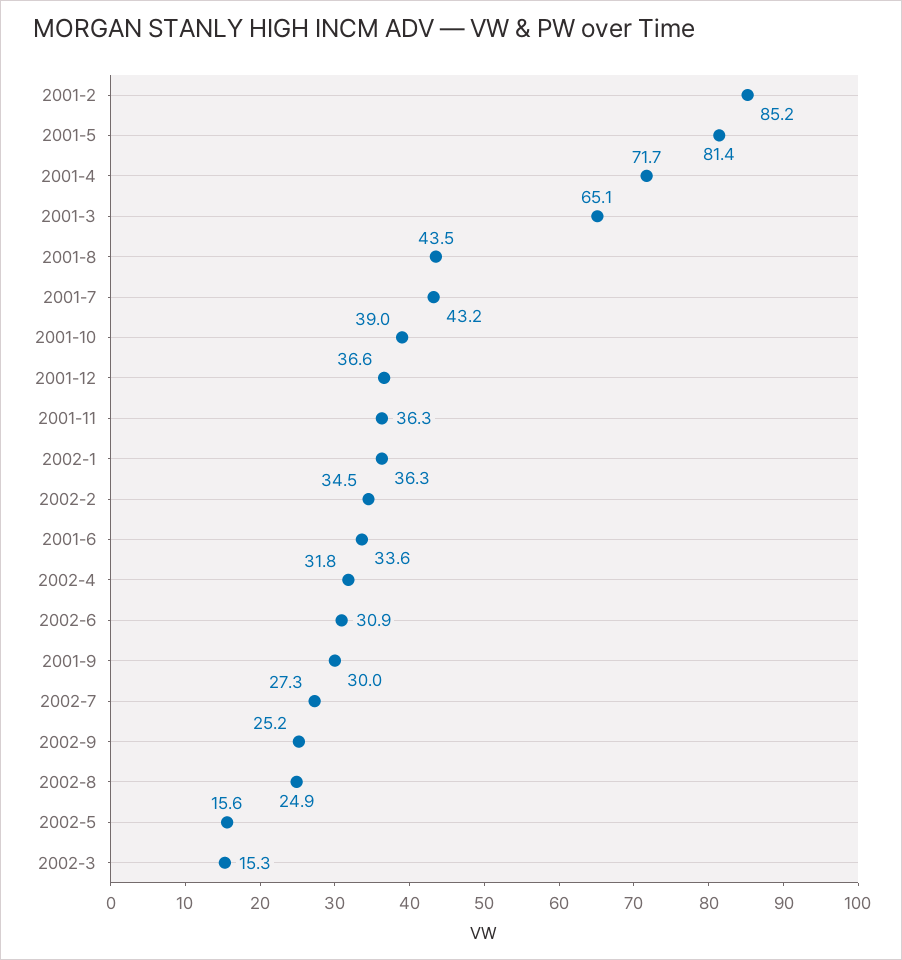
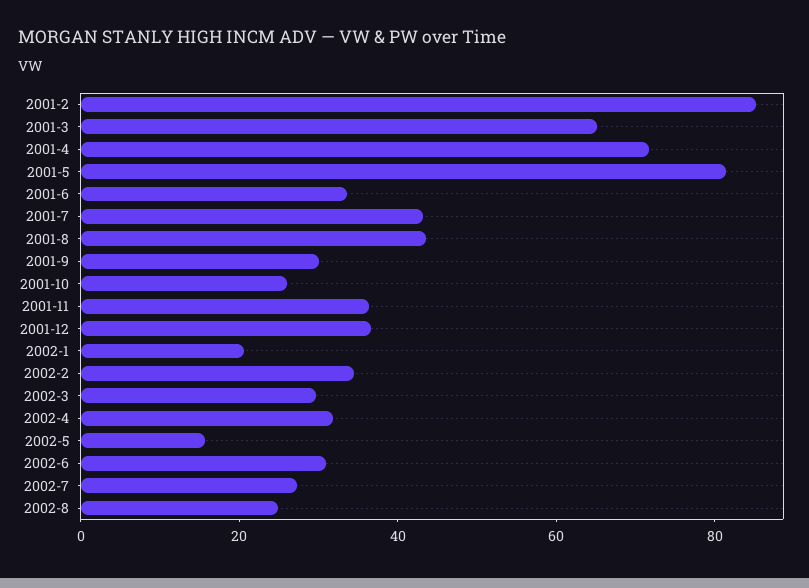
  {
    "2001-2": 85.2,
    "2001-5": 81.4,
    "2001-4": 71.7,
    "2001-3": 65.1,
    "2001-8": 43.5,
    "2001-7": 43.2,
-   "2001-10": 39,
+   "2001-10": 25,
    "2001-12": 36.6,
    "2001-11": 36.3,
-   "2002-1": 36.3,
+   "2002-1": 20,
    "2002-2": 34.5,
    "2001-6": 33.6,
    "2002-4": 31.8,
    "2002-6": 30.9,
    "2001-9": 30,
    "2002-7": 27.3,
-   "2002-9": 25.2,
    "2002-8": 24.9,
    "2002-5": 15.6,
-   "2002-3": 15.3
+   "2002-3": 30
  }

